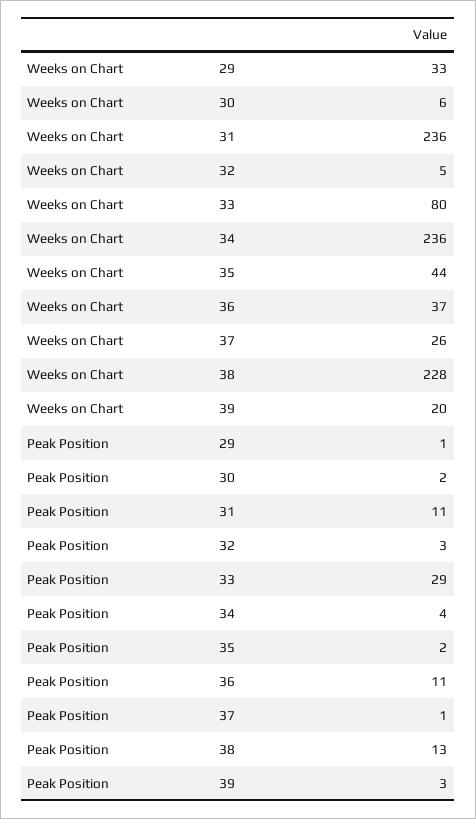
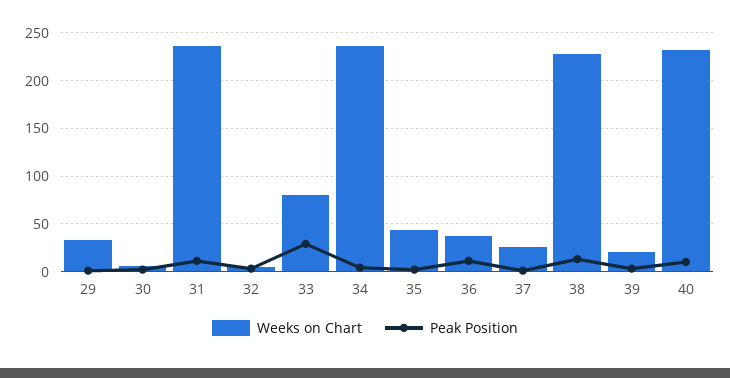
  {
    "Weeks on Chart": {
      "29": 33,
      "30": 6,
      "31": 236,
      "32": 5,
      "33": 80,
      "34": 236,
      "35": 44,
      "36": 37,
      "37": 26,
      "38": 228,
-     "39": 20
+     "39": 20,
+     "40": 230
    },
    "Peak Position": {
      "29": 1,
      "30": 2,
      "31": 11,
      "32": 3,
      "33": 29,
      "34": 4,
      "35": 2,
      "36": 11,
      "37": 1,
      "38": 13,
-     "39": 3
+     "39": 3,
+     "40": 10
    }
  }

